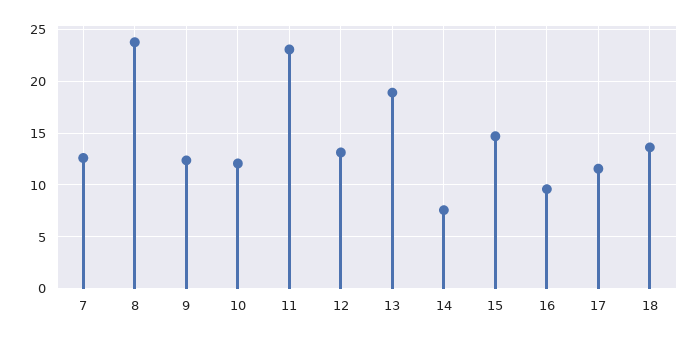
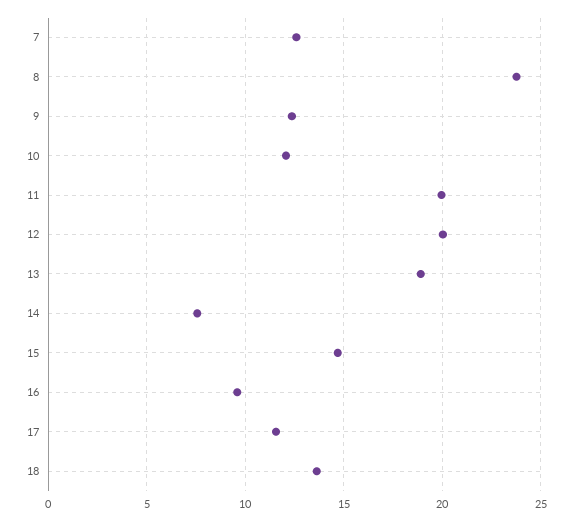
  {
    "7": 12.5,
    "8": 24,
    "9": 12.5,
    "10": 12,
-   "11": 23,
+   "11": 20,
-   "12": 13,
+   "12": 20,
    "13": 19,
    "14": 7.5,
    "15": 14.5,
    "16": 9.5,
    "17": 11.5,
    "18": 13.5
  }

